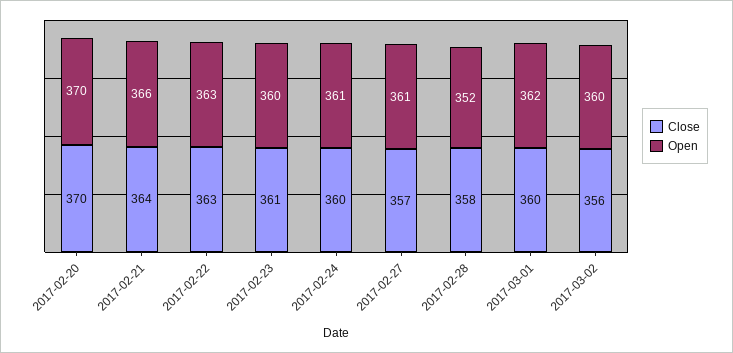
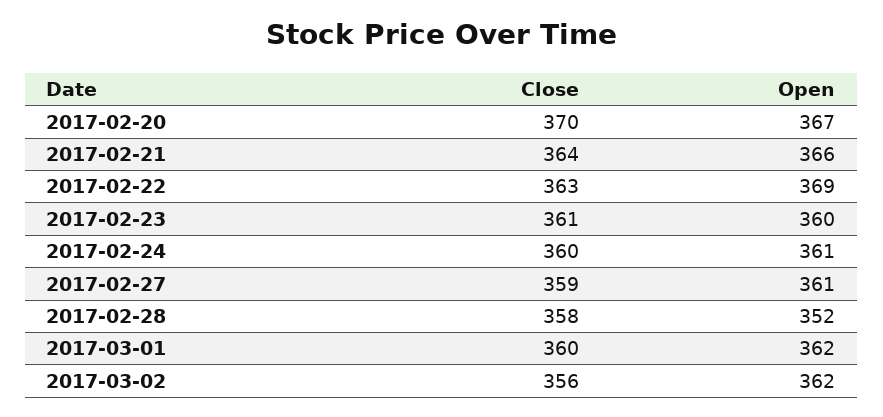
  {
    "Close": {
      "2017-02-20": 370,
      "2017-02-21": 364,
      "2017-02-22": 363,
      "2017-02-23": 361,
      "2017-02-24": 360,
-     "2017-02-27": 357,
+     "2017-02-27": 359,
      "2017-02-28": 358,
      "2017-03-01": 360,
      "2017-03-02": 356
    },
    "Open": {
-     "2017-02-20": 370,
+     "2017-02-20": 367,
      "2017-02-21": 366,
-     "2017-02-22": 363,
+     "2017-02-22": 369,
      "2017-02-23": 360,
      "2017-02-24": 361,
      "2017-02-27": 361,
      "2017-02-28": 352,
      "2017-03-01": 362,
-     "2017-03-02": 360
+     "2017-03-02": 362
    }
  }

